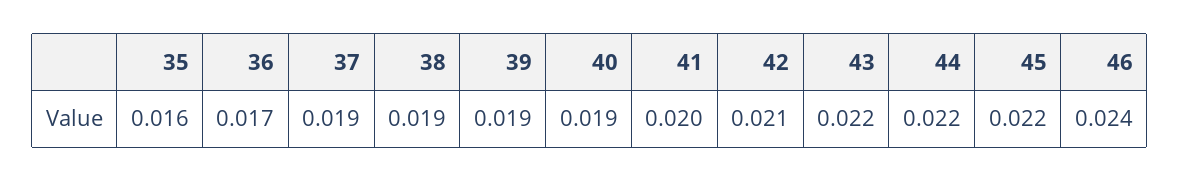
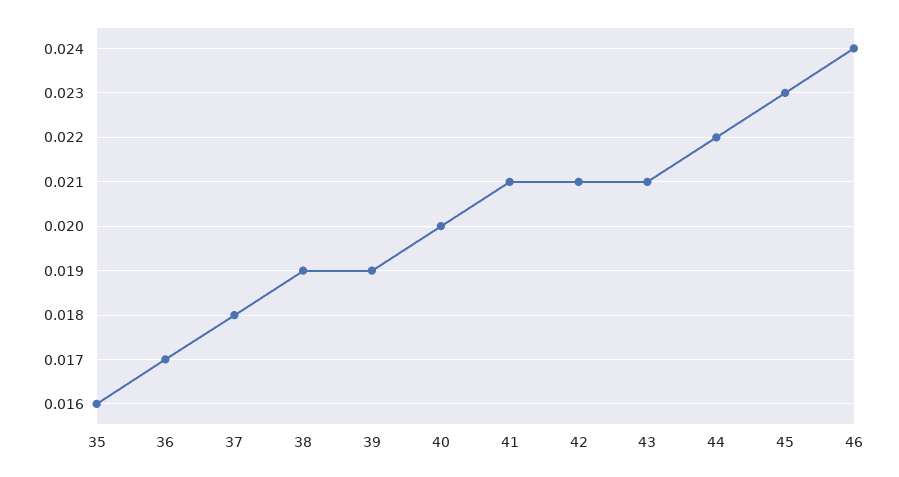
  {
    "35": 0.016,
    "36": 0.017,
-   "37": 0.019,
+   "37": 0.018,
    "38": 0.019,
    "39": 0.019,
-   "40": 0.019,
+   "40": 0.02,
-   "41": 0.02,
+   "41": 0.021,
    "42": 0.021,
-   "43": 0.022,
+   "43": 0.021,
    "44": 0.022,
-   "45": 0.022,
+   "45": 0.023,
    "46": 0.024
  }

